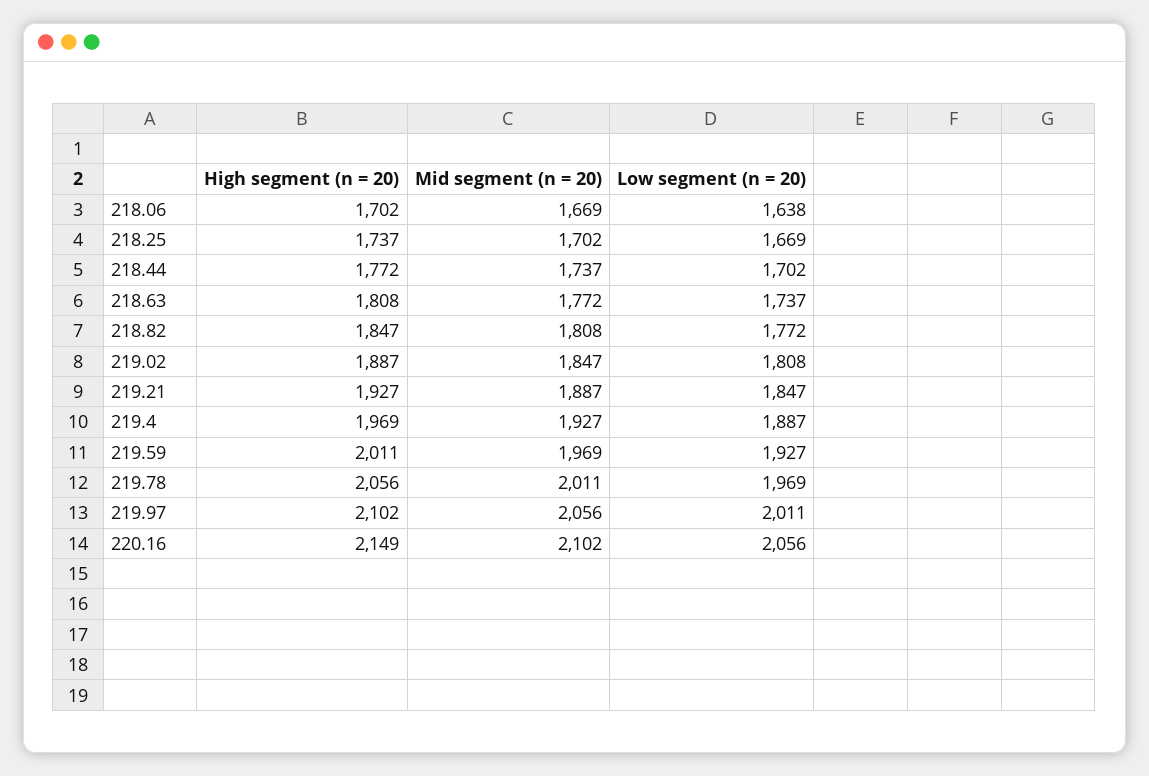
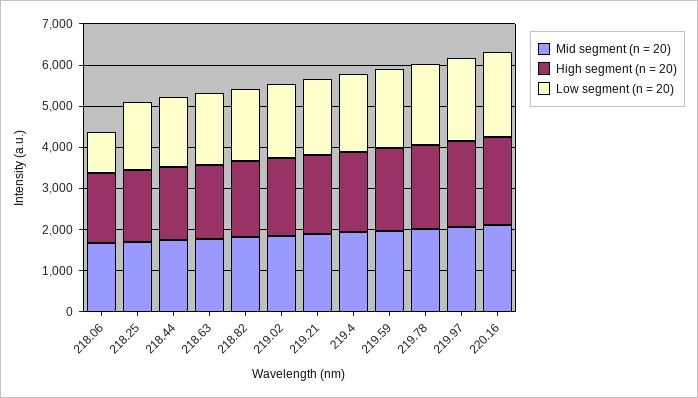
  {
    "High segment (n = 20)": {
      "218.06": 1702,
      "218.25": 1737,
      "218.44": 1772,
      "218.63": 1808,
      "218.82": 1847,
      "219.02": 1887,
      "219.21": 1927,
      "219.4": 1969,
      "219.59": 2011,
      "219.78": 2056,
      "219.97": 2102,
      "220.16": 2149
    },
    "Mid segment (n = 20)": {
      "218.06": 1669,
      "218.25": 1702,
      "218.44": 1737,
      "218.63": 1772,
      "218.82": 1808,
      "219.02": 1847,
      "219.21": 1887,
      "219.4": 1927,
      "219.59": 1969,
      "219.78": 2011,
      "219.97": 2056,
      "220.16": 2102
    },
    "Low segment (n = 20)": {
-     "218.06": 1638,
+     "218.06": 1000,
      "218.25": 1669,
      "218.44": 1702,
      "218.63": 1737,
      "218.82": 1772,
      "219.02": 1808,
      "219.21": 1847,
      "219.4": 1887,
      "219.59": 1927,
      "219.78": 1969,
      "219.97": 2011,
      "220.16": 2056
    }
  }

